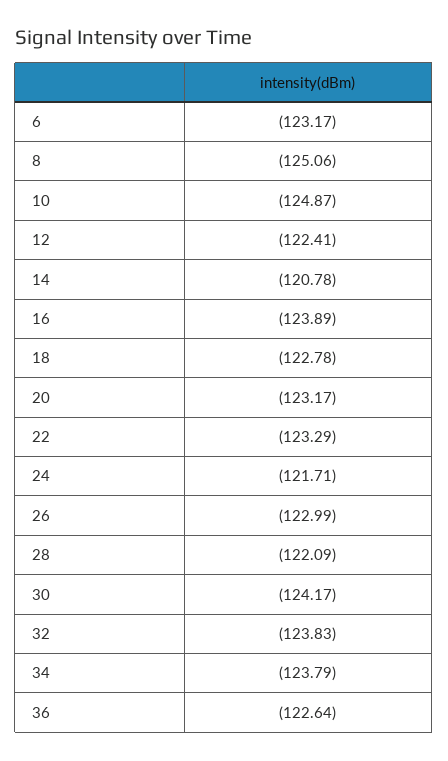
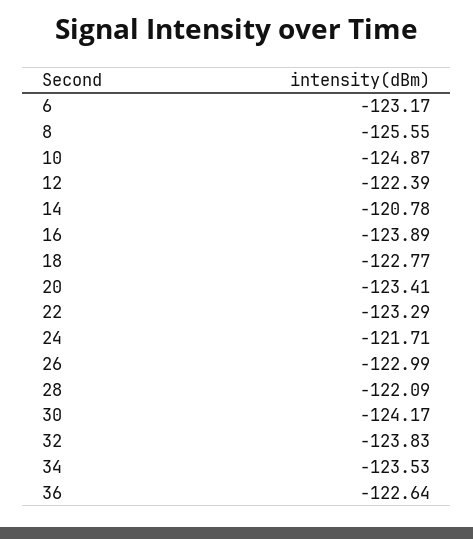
  {
    "6": -123.17,
-   "8": -125.06,
+   "8": -125.55,
    "10": -124.87,
-   "12": -122.41,
+   "12": -122.39,
    "14": -120.78,
    "16": -123.89,
-   "18": -122.78,
+   "18": -122.77,
-   "20": -123.17,
+   "20": -123.41,
    "22": -123.29,
    "24": -121.71,
    "26": -122.99,
    "28": -122.09,
    "30": -124.17,
    "32": -123.83,
-   "34": -123.79,
+   "34": -123.53,
    "36": -122.64
  }

